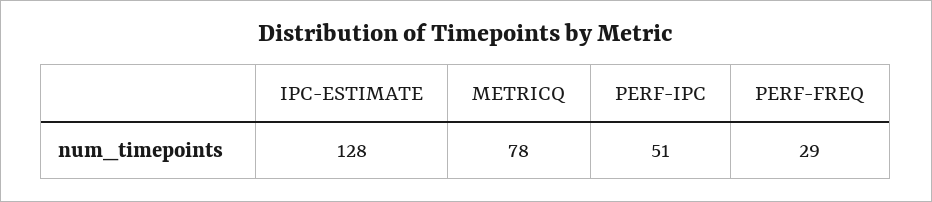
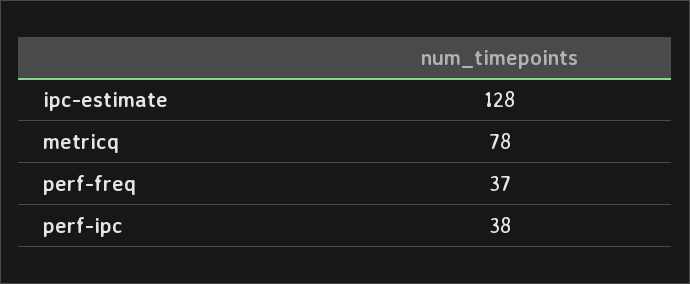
  {
    "IPC-ESTIMATE": 128,
    "METRICQ": 78,
-   "PERF-IPC": 51,
+   "PERF-IPC": 38,
-   "PERF-FREQ": 29
+   "PERF-FREQ": 37
  }

